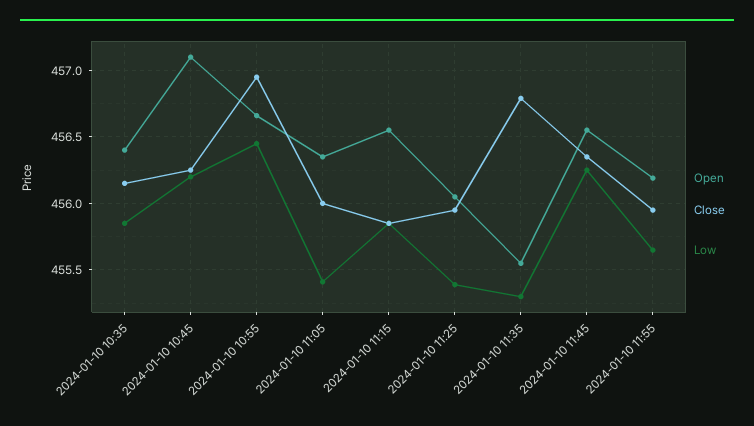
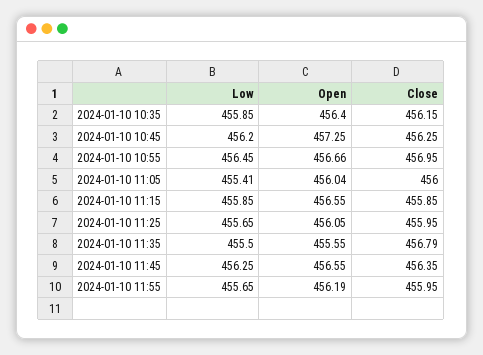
  {
    "Open": {
      "2024-01-10 10:35": 456.4,
-     "2024-01-10 10:45": 457.1,
+     "2024-01-10 10:45": 457.25,
      "2024-01-10 10:55": 456.66,
-     "2024-01-10 11:05": 456.35,
+     "2024-01-10 11:05": 456.04,
      "2024-01-10 11:15": 456.55,
      "2024-01-10 11:25": 456.05,
      "2024-01-10 11:35": 455.55,
      "2024-01-10 11:45": 456.55,
      "2024-01-10 11:55": 456.19
    },
    "Close": {
      "2024-01-10 10:35": 456.15,
      "2024-01-10 10:45": 456.25,
      "2024-01-10 10:55": 456.95,
      "2024-01-10 11:05": 456,
      "2024-01-10 11:15": 455.85,
      "2024-01-10 11:25": 455.95,
      "2024-01-10 11:35": 456.79,
      "2024-01-10 11:45": 456.35,
      "2024-01-10 11:55": 455.95
    },
    "Low": {
      "2024-01-10 10:35": 455.85,
      "2024-01-10 10:45": 456.2,
      "2024-01-10 10:55": 456.45,
      "2024-01-10 11:05": 455.41,
      "2024-01-10 11:15": 455.85,
-     "2024-01-10 11:25": 455.4,
+     "2024-01-10 11:25": 455.65,
-     "2024-01-10 11:35": 455.3,
+     "2024-01-10 11:35": 455.5,
      "2024-01-10 11:45": 456.25,
      "2024-01-10 11:55": 455.65
    }
  }

